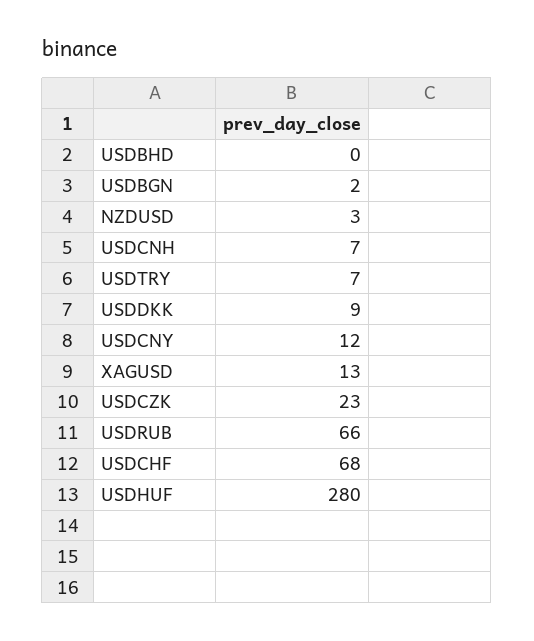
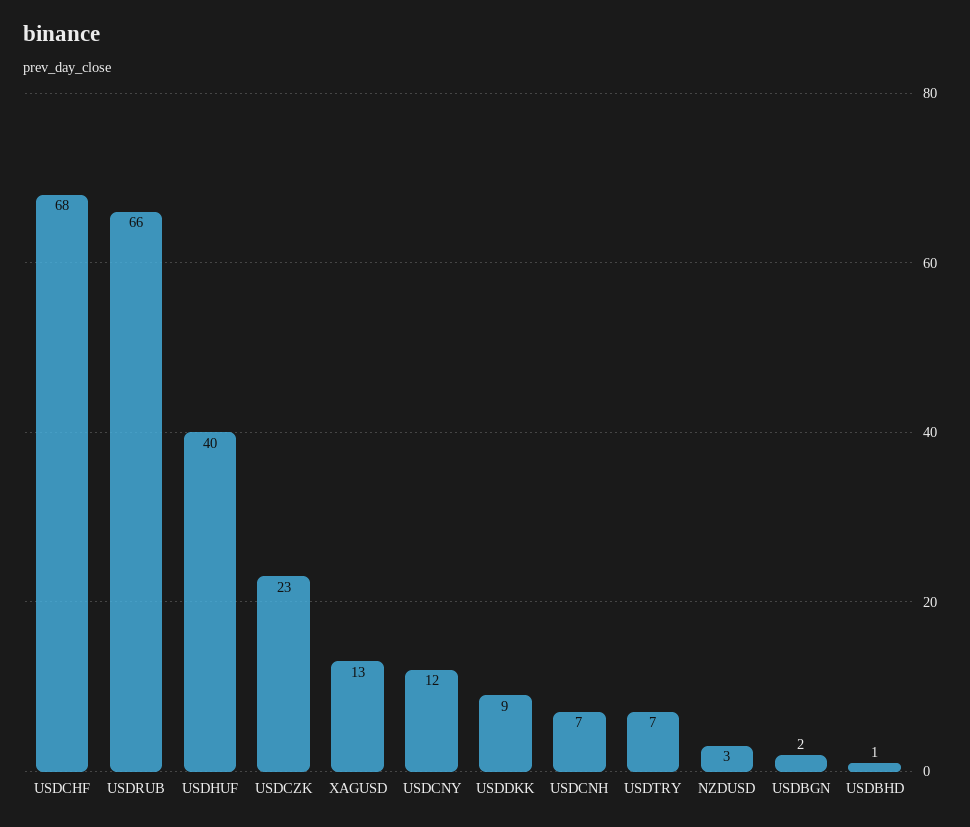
  {
-   "USDBHD": 0,
+   "USDBHD": 1,
    "USDBGN": 2,
    "NZDUSD": 3,
    "USDCNH": 7,
    "USDTRY": 7,
    "USDDKK": 9,
    "USDCNY": 12,
    "XAGUSD": 13,
    "USDCZK": 23,
    "USDRUB": 66,
    "USDCHF": 68,
-   "USDHUF": 280
+   "USDHUF": 40
  }

